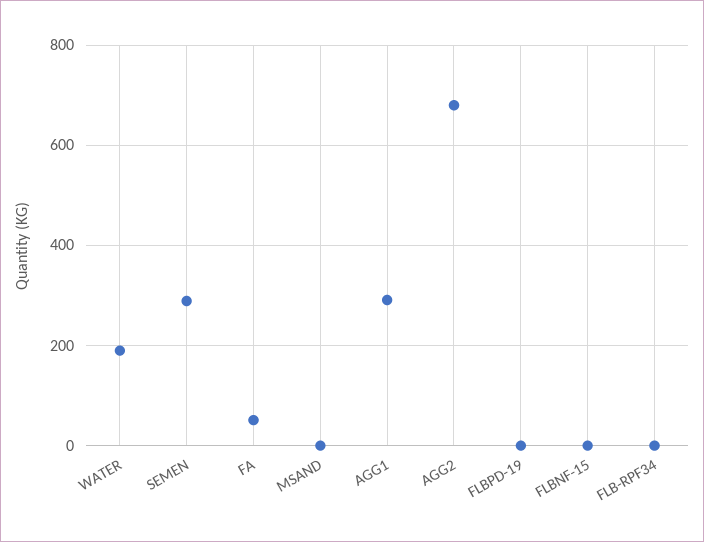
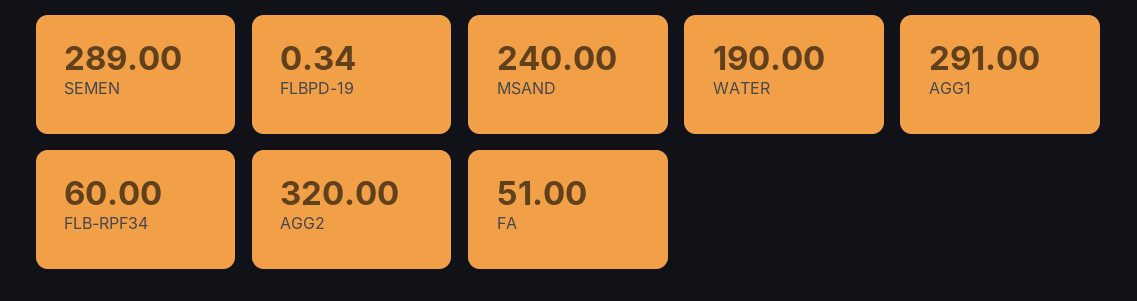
  {
    "WATER": 190,
    "SEMEN": 289,
    "FA": 51,
-   "MSAND": 0,
+   "MSAND": 240,
    "AGG1": 291,
-   "AGG2": 680,
+   "AGG2": 320,
    "FLBPD-19": 0.34,
-   "FLBNF-15": 0,
-   "FLB-RPF34": 0
+   "FLB-RPF34": 60
  }

